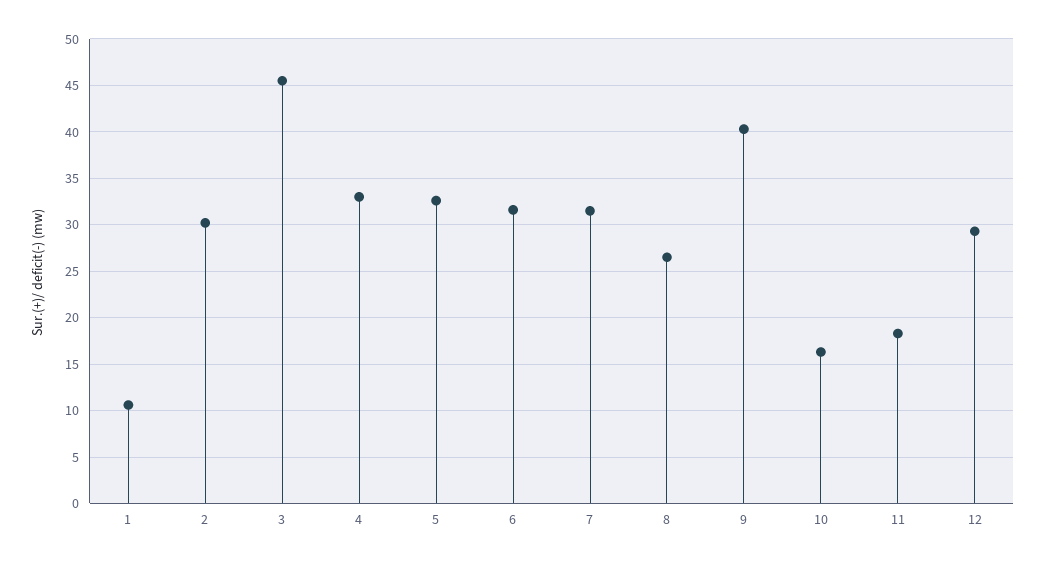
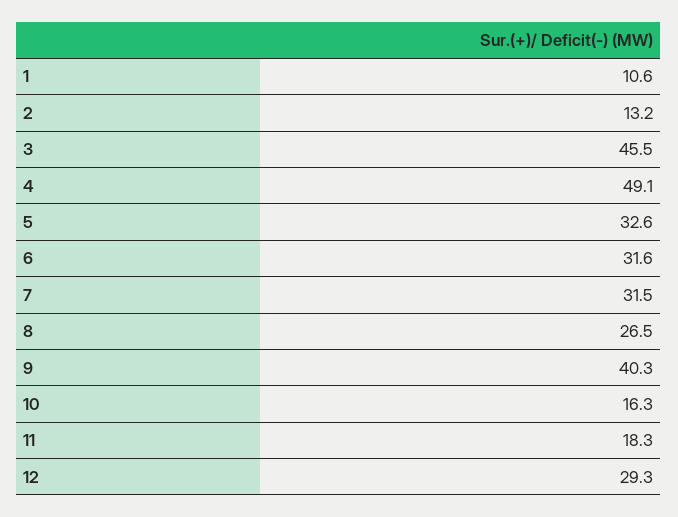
  {
    "1": 10.6,
-   "2": 30,
+   "2": 13.2,
    "3": 45.5,
-   "4": 33,
+   "4": 49.1,
    "5": 32.6,
    "6": 31.6,
    "7": 31.5,
    "8": 26.5,
    "9": 40.3,
    "10": 16.3,
    "11": 18.3,
    "12": 29.3
  }

